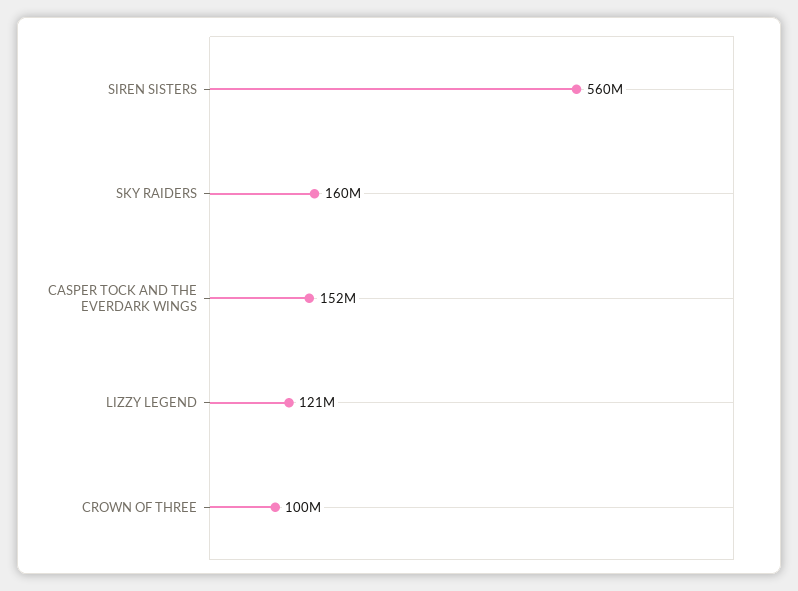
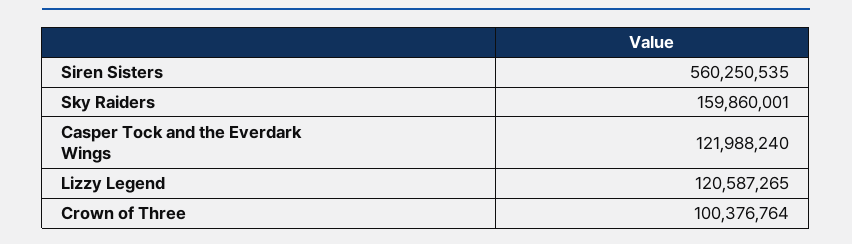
  {
    "SIREN SISTERS": 560250535,
    "SKY RAIDERS": 159860001,
-   "CASPER TOCK AND THE EVERDARK WINGS": 152000000,
+   "CASPER TOCK AND THE EVERDARK WINGS": 121988240,
    "LIZZY LEGEND": 120587265,
    "CROWN OF THREE": 100376764
  }

